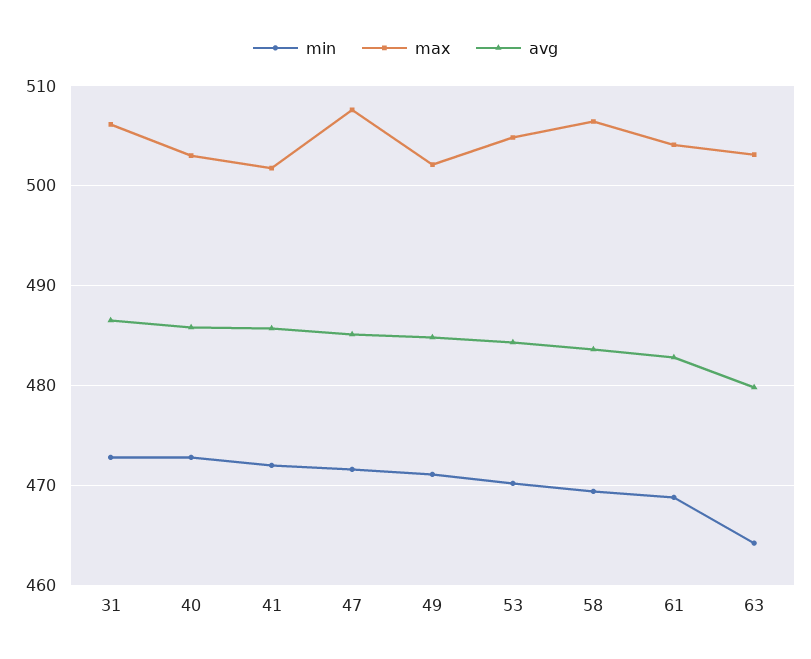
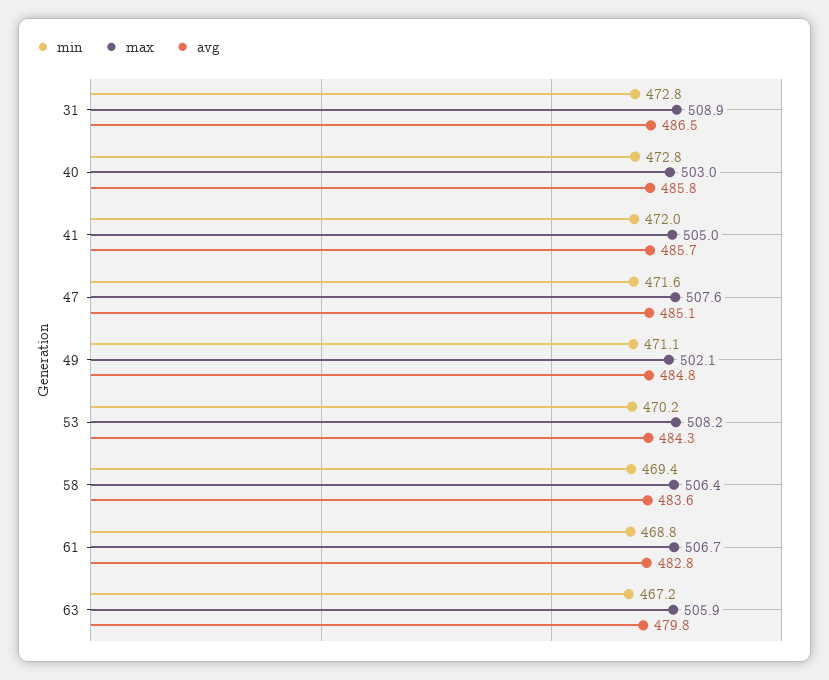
  {
    "min": {
      "31": 472.8,
      "40": 472.8,
      "41": 472,
      "47": 471.6,
      "49": 471.1,
      "53": 470.2,
      "58": 469.4,
      "61": 468.8,
-     "63": 464
+     "63": 467.2
    },
    "max": {
-     "31": 506,
+     "31": 508.9,
      "40": 503,
-     "41": 502,
+     "41": 505,
      "47": 507.6,
      "49": 502.1,
-     "53": 505,
+     "53": 508.2,
      "58": 506.4,
-     "61": 504,
+     "61": 506.7,
-     "63": 503
+     "63": 505.9
    },
    "avg": {
      "31": 486.5,
      "40": 485.8,
      "41": 485.7,
      "47": 485.1,
      "49": 484.8,
      "53": 484.3,
      "58": 483.6,
      "61": 482.8,
      "63": 479.8
    }
  }

